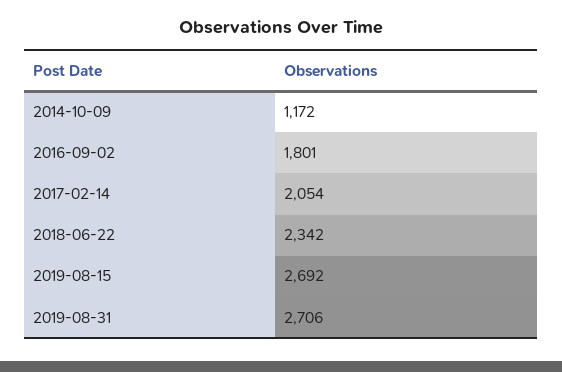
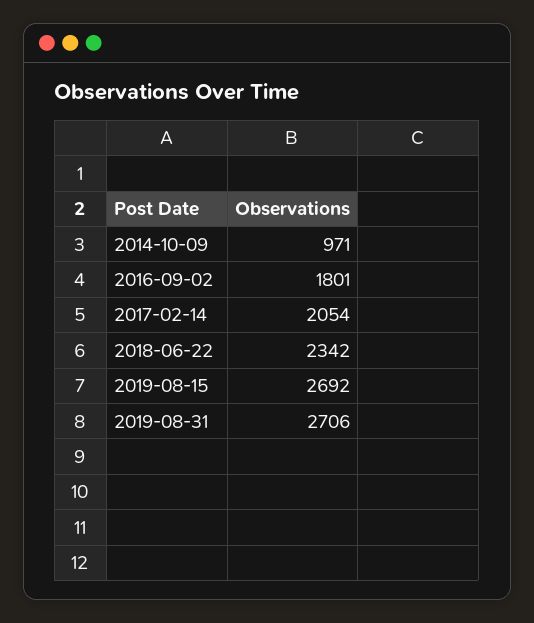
  {
-   "2014-10-09": 1172,
+   "2014-10-09": 971,
    "2016-09-02": 1801,
    "2017-02-14": 2054,
    "2018-06-22": 2342,
    "2019-08-15": 2692,
    "2019-08-31": 2706
  }

